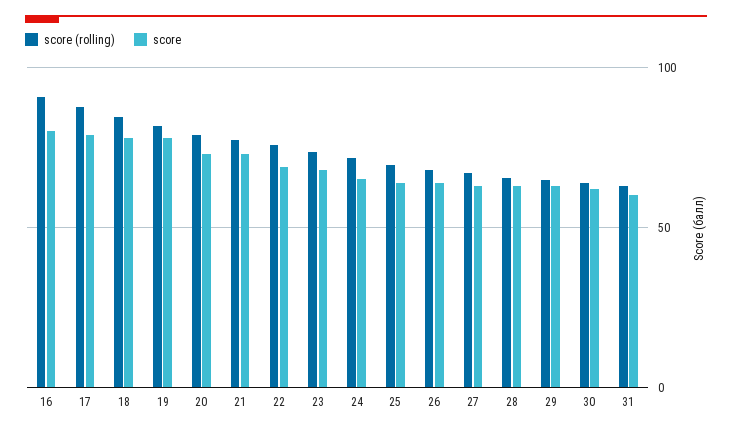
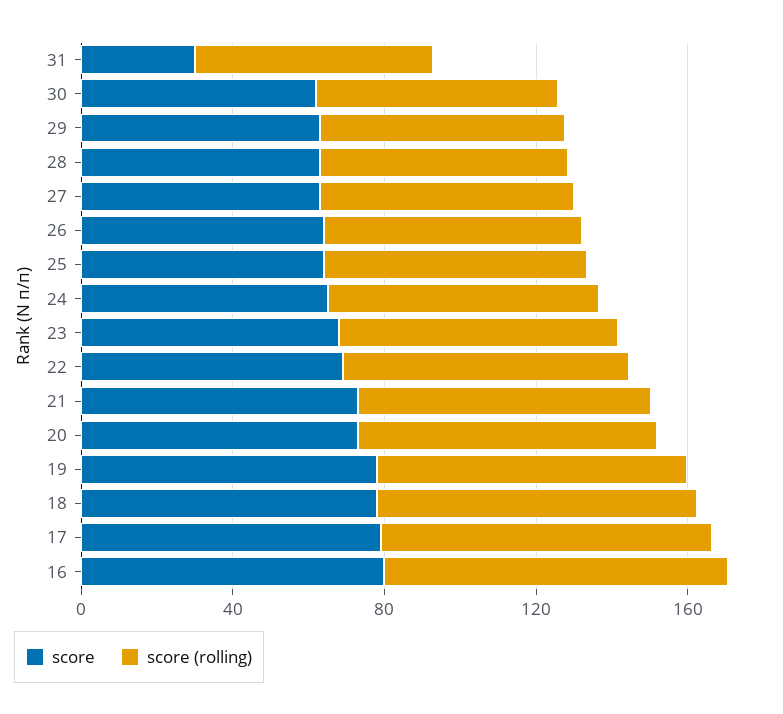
  {
    "score (rolling)": {
      "16": 90,
      "17": 90,
      "18": 85,
      "19": 80,
      "20": 80,
      "21": 75,
      "22": 75,
      "23": 75,
      "24": 70,
      "25": 70,
      "26": 70,
      "27": 65,
      "28": 65,
      "29": 65,
      "30": 65,
      "31": 65
    },
    "score": {
      "16": 80,
      "17": 80,
      "18": 80,
      "19": 80,
      "20": 75,
      "21": 75,
      "22": 70,
      "23": 70,
      "24": 65,
      "25": 65,
      "26": 65,
      "27": 65,
      "28": 65,
      "29": 65,
      "30": 60,
-     "31": 60
+     "31": 30
    }
  }

